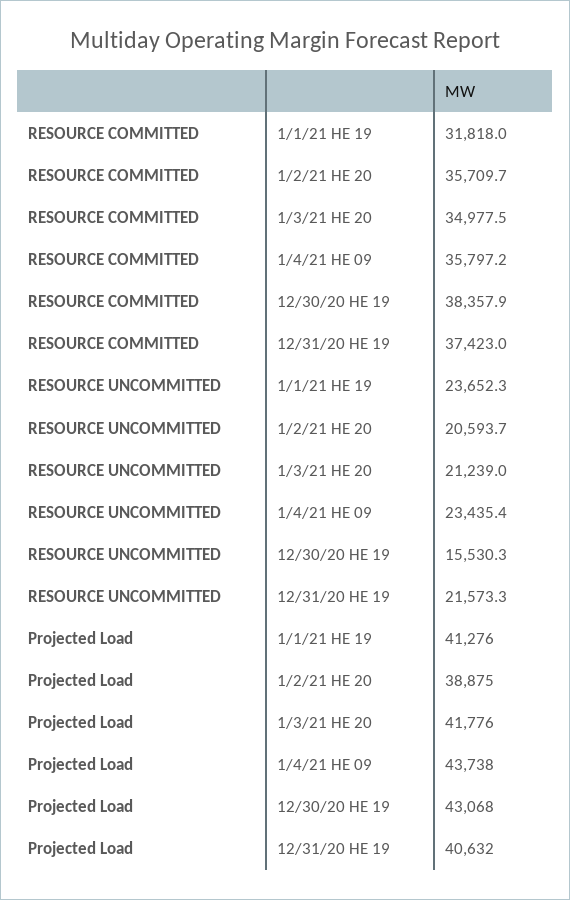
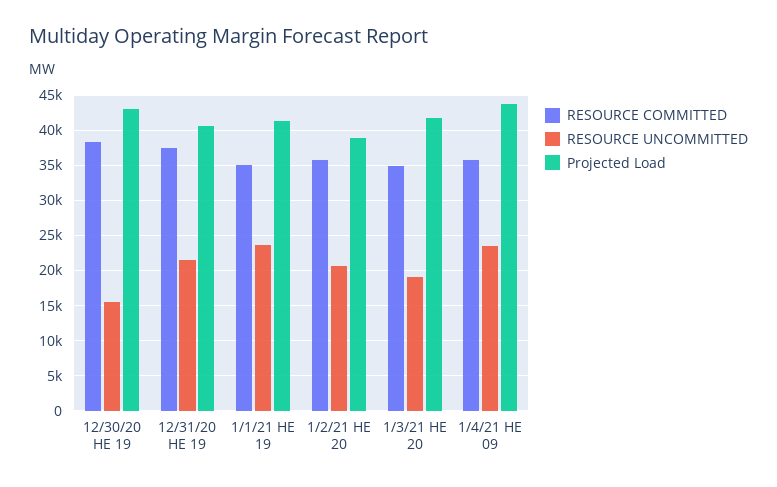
  {
    "RESOURCE COMMITTED": {
-     "1/1/21 HE 19": 31818,
+     "1/1/21 HE 19": 35000,
      "1/2/21 HE 20": 35709.7,
      "1/3/21 HE 20": 34977.5,
      "1/4/21 HE 09": 35797.2,
      "12/30/20 HE 19": 38357.9,
      "12/31/20 HE 19": 37423
    },
    "RESOURCE UNCOMMITTED": {
      "1/1/21 HE 19": 23652.3,
      "1/2/21 HE 20": 20593.7,
-     "1/3/21 HE 20": 21239,
+     "1/3/21 HE 20": 19000,
      "1/4/21 HE 09": 23435.4,
      "12/30/20 HE 19": 15530.3,
      "12/31/20 HE 19": 21573.3
    },
    "Projected Load": {
      "1/1/21 HE 19": 41276,
      "1/2/21 HE 20": 38875,
      "1/3/21 HE 20": 41776,
      "1/4/21 HE 09": 43738,
      "12/30/20 HE 19": 43068,
      "12/31/20 HE 19": 40632
    }
  }

